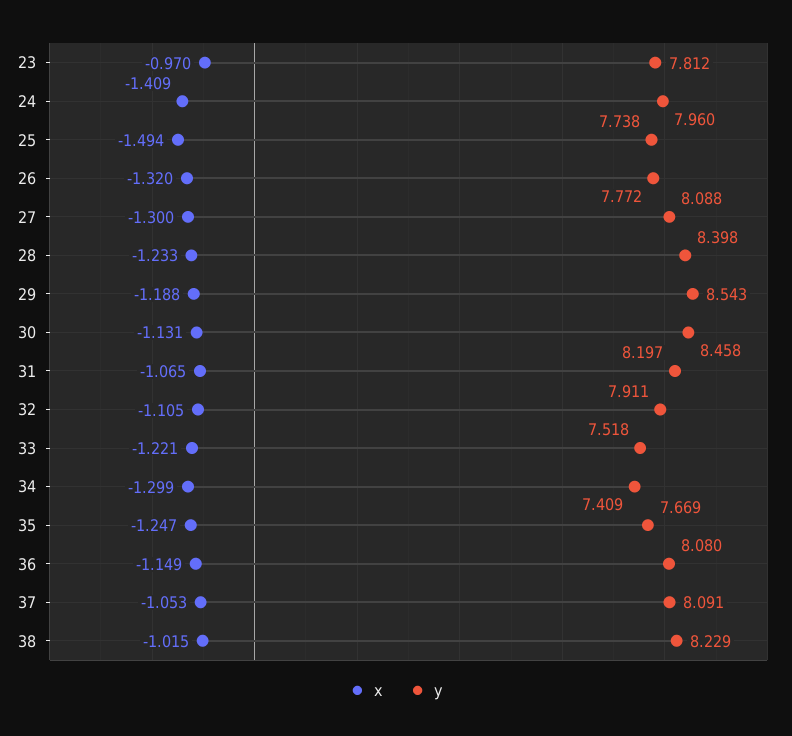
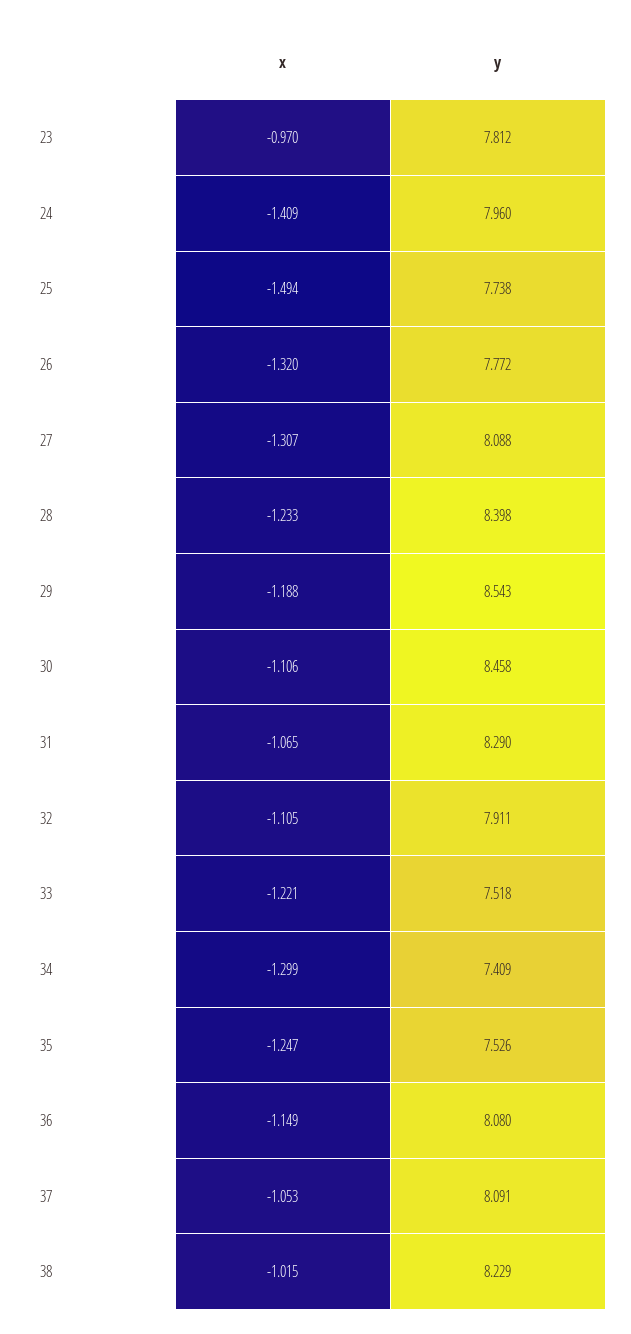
  {
    "x": {
      "23": -0.97,
      "24": -1.409,
      "25": -1.494,
      "26": -1.32,
-     "27": -1.3,
+     "27": -1.307,
      "28": -1.233,
      "29": -1.188,
-     "30": -1.131,
+     "30": -1.106,
      "31": -1.065,
      "32": -1.105,
      "33": -1.221,
      "34": -1.299,
      "35": -1.247,
      "36": -1.149,
      "37": -1.053,
      "38": -1.015
    },
    "y": {
      "23": 7.812,
      "24": 7.96,
      "25": 7.738,
      "26": 7.772,
      "27": 8.088,
      "28": 8.398,
      "29": 8.543,
      "30": 8.458,
-     "31": 8.197,
+     "31": 8.29,
      "32": 7.911,
      "33": 7.518,
      "34": 7.409,
-     "35": 7.669,
+     "35": 7.526,
      "36": 8.08,
      "37": 8.091,
      "38": 8.229
    }
  }

